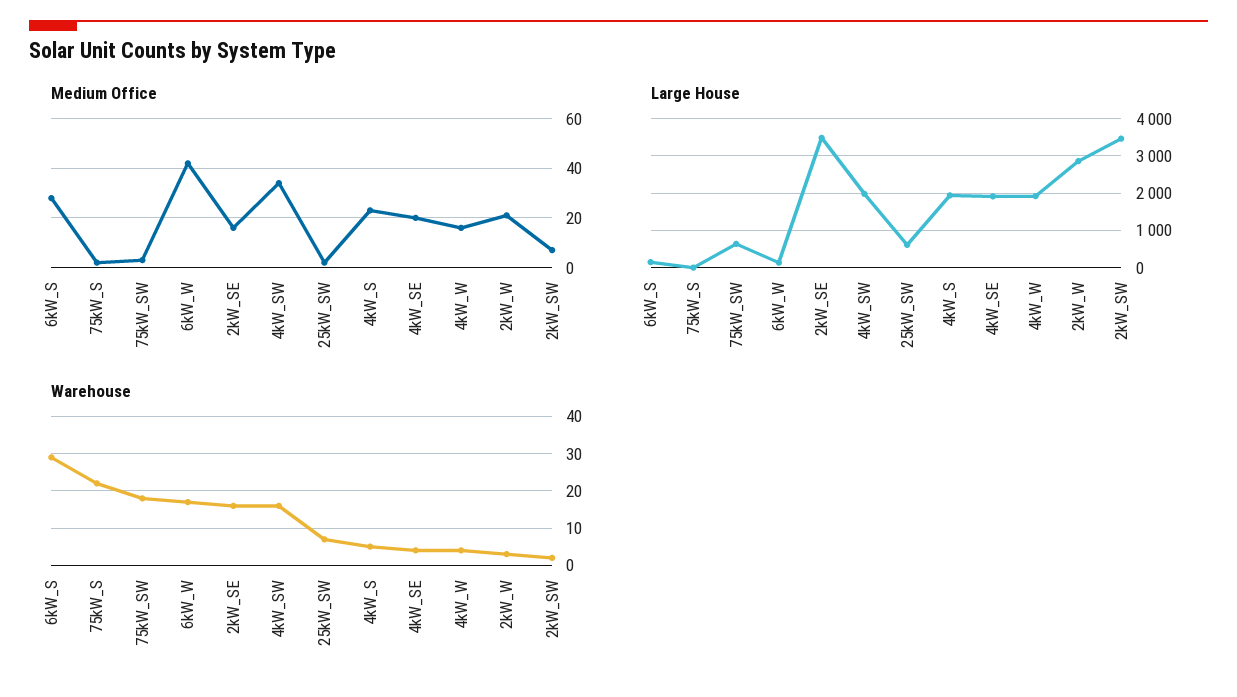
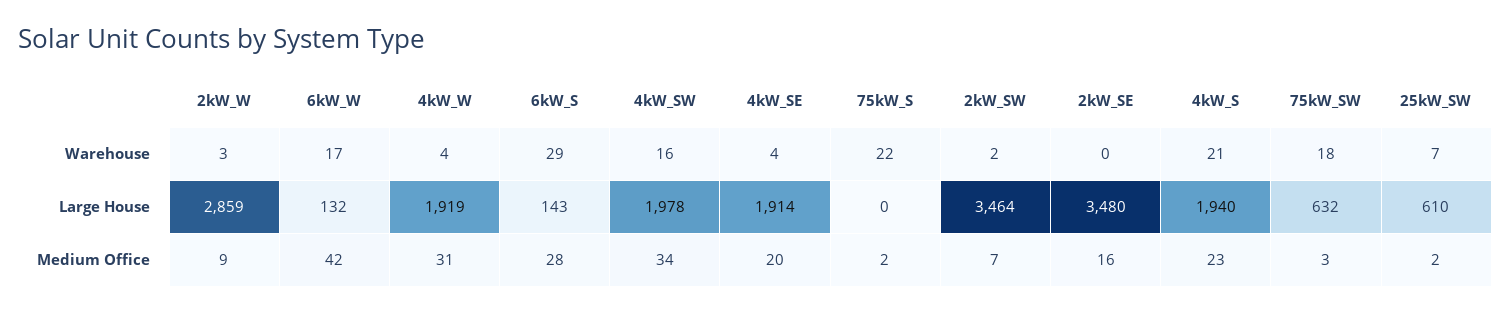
  {
    "Medium Office": {
      "6kW_S": 28,
      "75kW_S": 2,
      "75kW_SW": 3,
      "6kW_W": 42,
      "2kW_SE": 16,
      "4kW_SW": 34,
      "25kW_SW": 2,
      "4kW_S": 23,
      "4kW_SE": 20,
-     "4kW_W": 15,
+     "4kW_W": 31,
-     "2kW_W": 20,
+     "2kW_W": 9,
      "2kW_SW": 7
    },
    "Large House": {
      "6kW_S": 143,
      "75kW_S": 0,
      "75kW_SW": 632,
      "6kW_W": 132,
      "2kW_SE": 3480,
      "4kW_SW": 1978,
      "25kW_SW": 610,
      "4kW_S": 1940,
      "4kW_SE": 1914,
      "4kW_W": 1919,
      "2kW_W": 2859,
      "2kW_SW": 3464
    },
    "Warehouse": {
      "6kW_S": 29,
      "75kW_S": 22,
      "75kW_SW": 18,
      "6kW_W": 17,
-     "2kW_SE": 15,
+     "2kW_SE": 0,
      "4kW_SW": 16,
      "25kW_SW": 7,
-     "4kW_S": 5,
+     "4kW_S": 21,
      "4kW_SE": 4,
      "4kW_W": 4,
      "2kW_W": 3,
      "2kW_SW": 2
    }
  }

